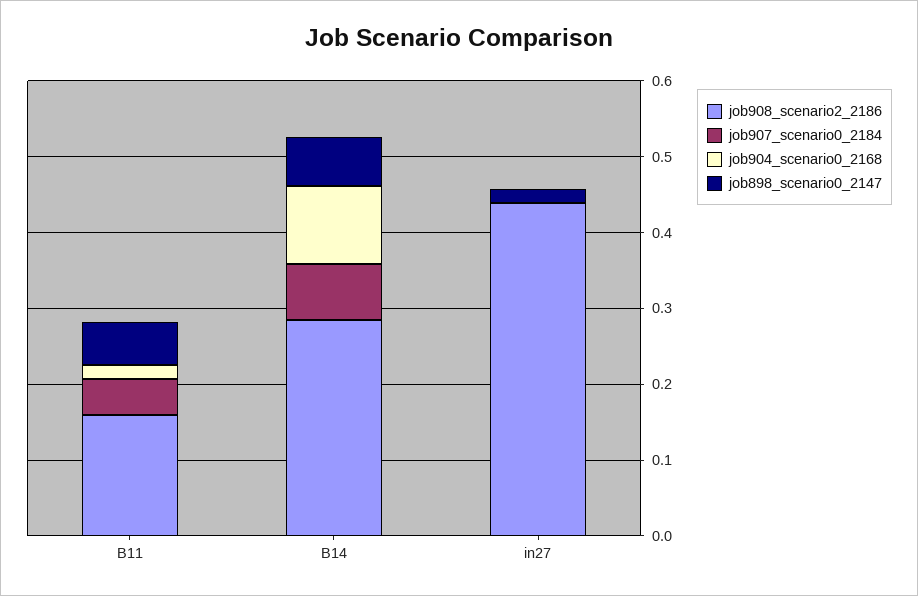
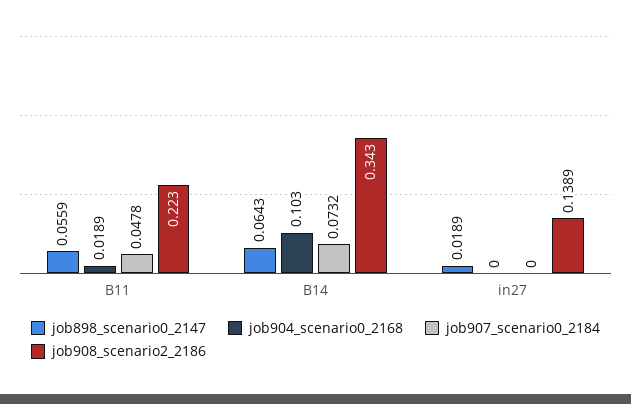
  {
    "job908_scenario2_2186": {
-     "B11": 0.16,
+     "B11": 0.223,
-     "B14": 0.28,
+     "B14": 0.343,
-     "in27": 0.44
+     "in27": 0.1389
    },
    "job907_scenario0_2184": {
      "B11": 0.0478,
      "B14": 0.0732,
      "in27": 0
    },
    "job904_scenario0_2168": {
      "B11": 0.0189,
      "B14": 0.103,
      "in27": 0
    },
    "job898_scenario0_2147": {
      "B11": 0.0559,
      "B14": 0.0643,
      "in27": 0.0189
    }
  }

